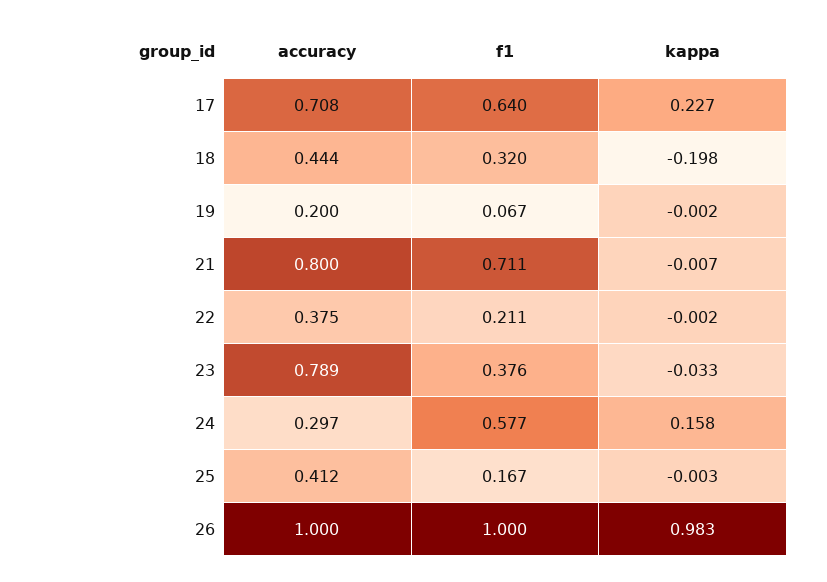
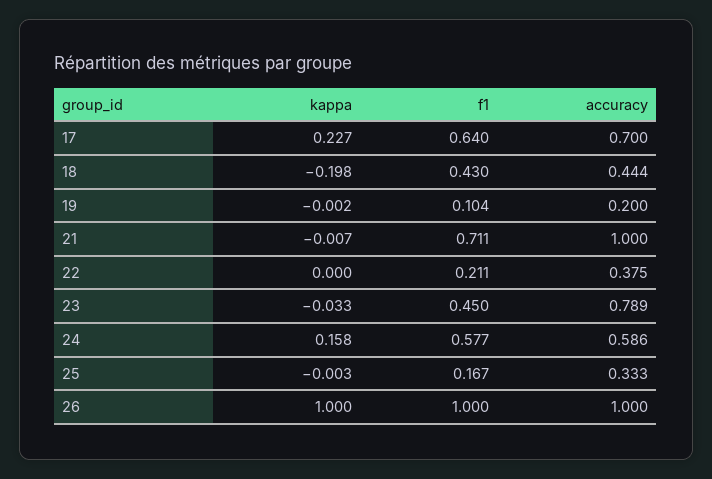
  {
    "accuracy": {
-     "17": 0.708,
+     "17": 0.7,
      "18": 0.444,
      "19": 0.2,
-     "21": 0.8,
+     "21": 1,
      "22": 0.375,
      "23": 0.789,
-     "24": 0.297,
+     "24": 0.586,
-     "25": 0.412,
+     "25": 0.333,
      "26": 1
    },
    "f1": {
      "17": 0.64,
-     "18": 0.32,
+     "18": 0.43,
-     "19": 0.067,
+     "19": 0.104,
      "21": 0.711,
      "22": 0.211,
-     "23": 0.376,
+     "23": 0.45,
      "24": 0.577,
      "25": 0.167,
      "26": 1
    },
    "kappa": {
      "17": 0.227,
      "18": -0.198,
      "19": -0.002,
      "21": -0.007,
-     "22": -0.002,
+     "22": 0,
      "23": -0.033,
      "24": 0.158,
      "25": -0.003,
-     "26": 0.983
+     "26": 1
    }
  }

